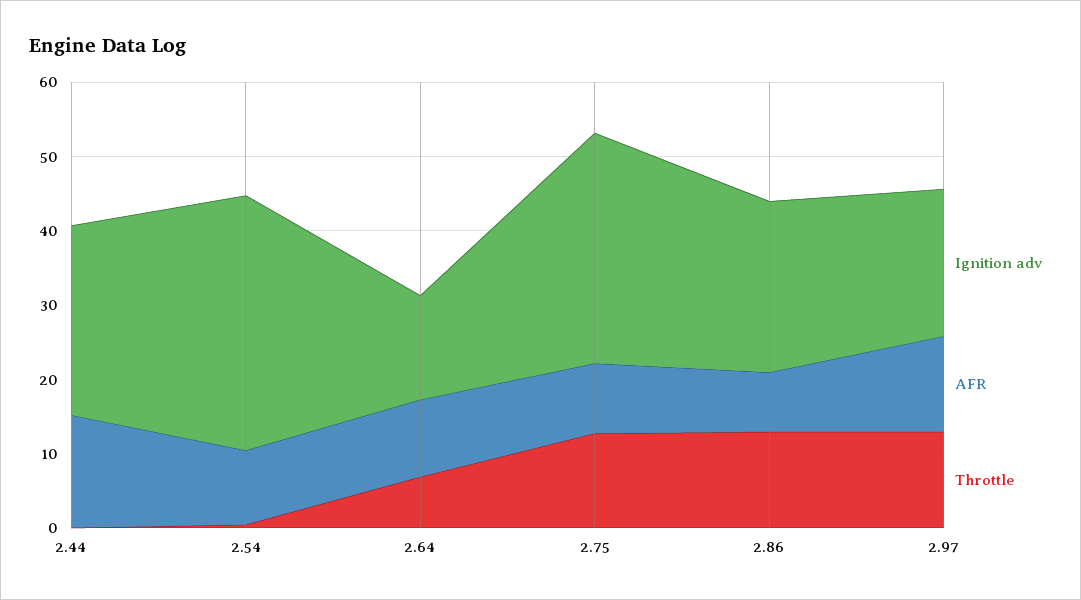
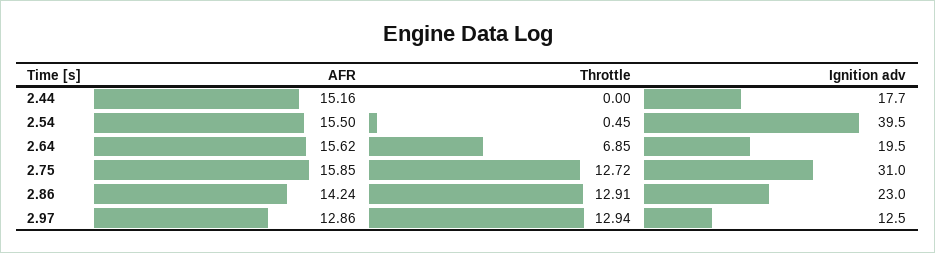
  {
    "Ignition adv": {
-     "2.44": 26,
+     "2.44": 17.7,
-     "2.54": 34,
+     "2.54": 39.5,
-     "2.64": 14,
+     "2.64": 19.5,
      "2.75": 31,
      "2.86": 23,
-     "2.97": 20
+     "2.97": 12.5
    },
    "AFR": {
      "2.44": 15.16,
-     "2.54": 10,
+     "2.54": 15.5,
-     "2.64": 10,
+     "2.64": 15.62,
-     "2.75": 10,
+     "2.75": 15.85,
-     "2.86": 8,
+     "2.86": 14.24,
      "2.97": 12.86
    },
    "Throttle": {
      "2.44": 0,
      "2.54": 0.45,
      "2.64": 6.85,
      "2.75": 12.72,
      "2.86": 12.91,
      "2.97": 12.94
    }
  }

